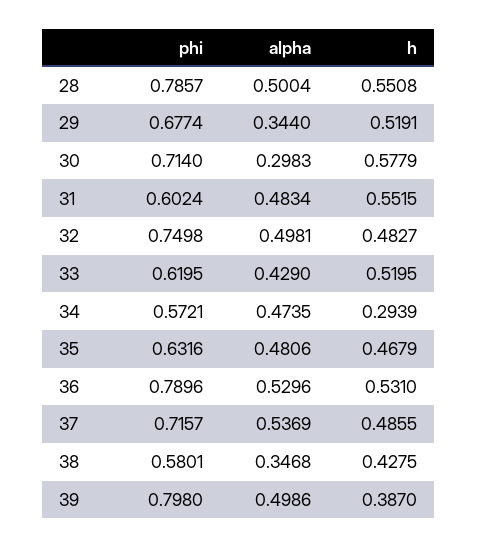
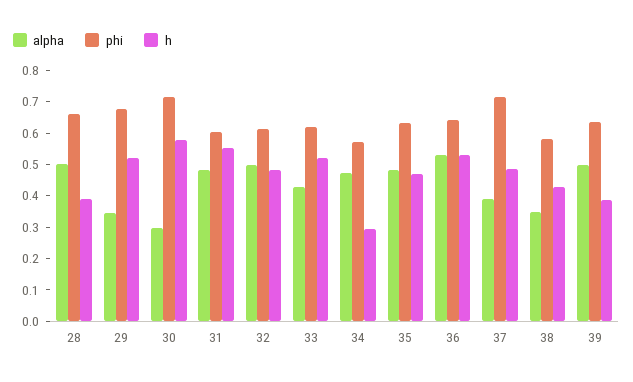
  {
    "phi": {
-     "28": 0.7857,
+     "28": 0.65,
      "29": 0.6774,
      "30": 0.714,
      "31": 0.6024,
-     "32": 0.7498,
+     "32": 0.6,
      "33": 0.6195,
      "34": 0.5721,
      "35": 0.6316,
-     "36": 0.7896,
+     "36": 0.65,
      "37": 0.7157,
      "38": 0.5801,
-     "39": 0.798
+     "39": 0.65
    },
    "alpha": {
      "28": 0.5004,
      "29": 0.344,
      "30": 0.2983,
      "31": 0.4834,
      "32": 0.4981,
      "33": 0.429,
      "34": 0.4735,
      "35": 0.4806,
      "36": 0.5296,
-     "37": 0.5369,
+     "37": 0.4,
      "38": 0.3468,
      "39": 0.4986
    },
    "h": {
-     "28": 0.5508,
+     "28": 0.4,
      "29": 0.5191,
      "30": 0.5779,
      "31": 0.5515,
      "32": 0.4827,
      "33": 0.5195,
      "34": 0.2939,
      "35": 0.4679,
      "36": 0.531,
      "37": 0.4855,
      "38": 0.4275,
      "39": 0.387
    }
  }

